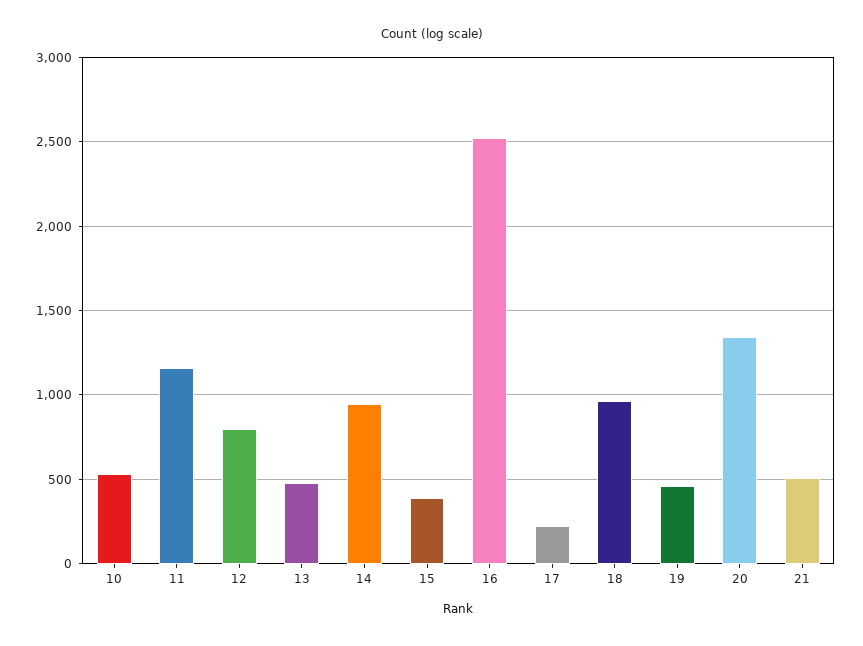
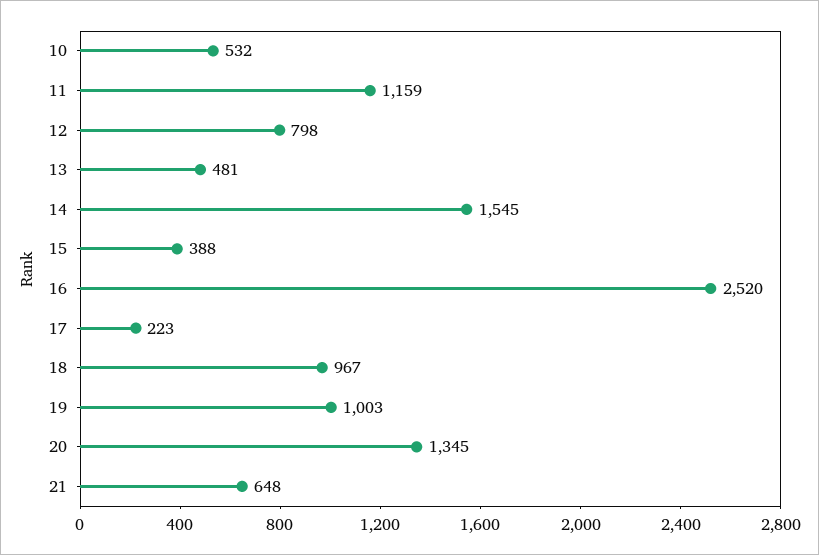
  {
    "10": 532,
    "11": 1159,
    "12": 798,
    "13": 481,
-   "14": 950,
+   "14": 1545,
    "15": 388,
    "16": 2520,
    "17": 223,
    "18": 967,
-   "19": 450,
+   "19": 1003,
    "20": 1345,
-   "21": 500
+   "21": 648
  }

